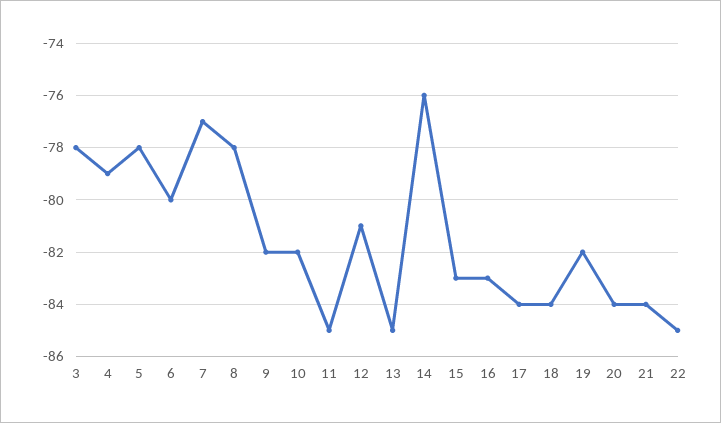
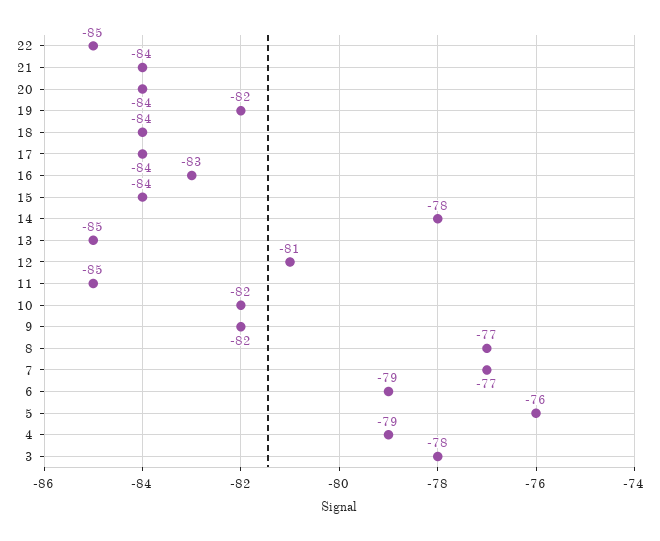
  {
    "3": -78,
    "4": -79,
-   "5": -78,
+   "5": -76,
-   "6": -80,
+   "6": -79,
    "7": -77,
-   "8": -78,
+   "8": -77,
    "9": -82,
    "10": -82,
    "11": -85,
    "12": -81,
    "13": -85,
-   "14": -76,
+   "14": -78,
-   "15": -83,
+   "15": -84,
    "16": -83,
    "17": -84,
    "18": -84,
    "19": -82,
    "20": -84,
    "21": -84,
    "22": -85
  }

